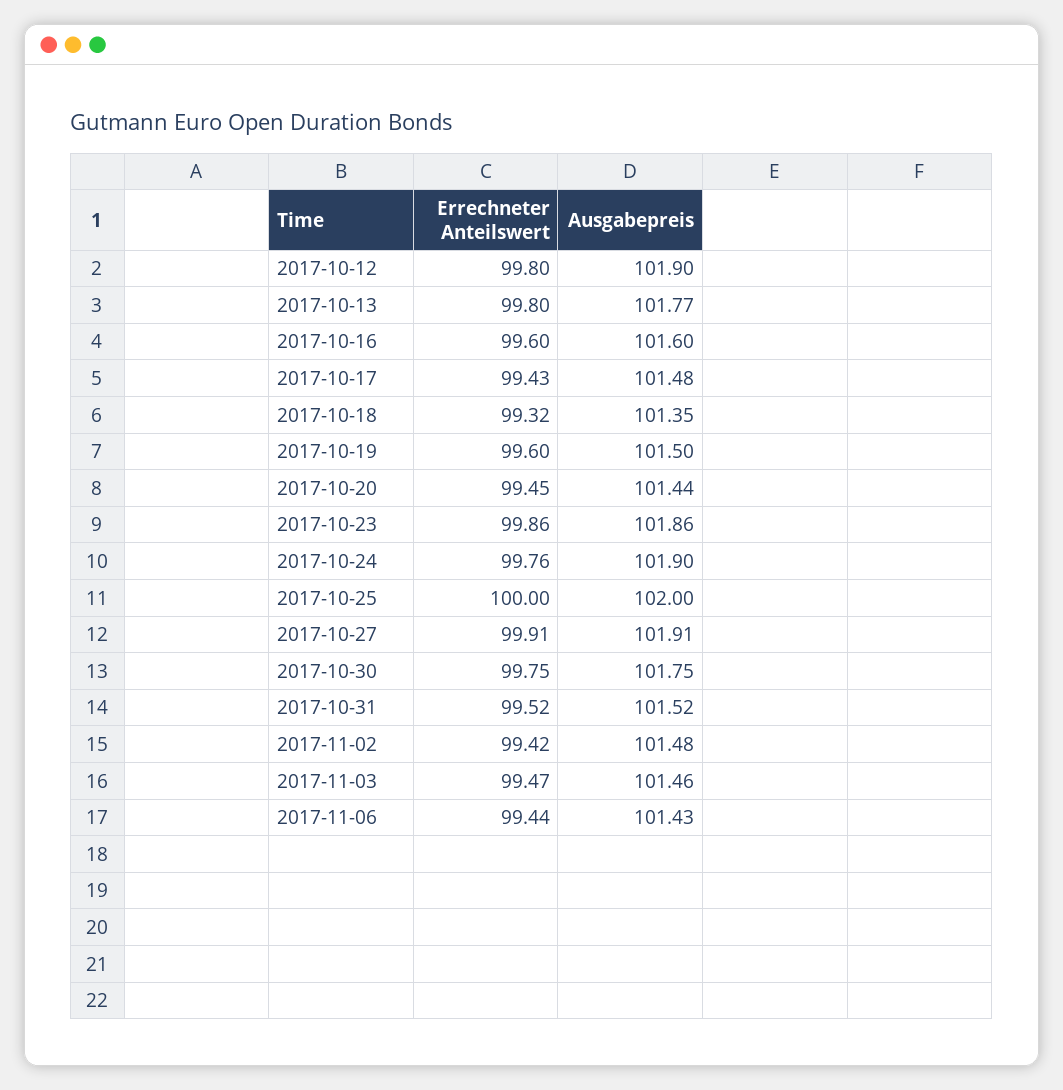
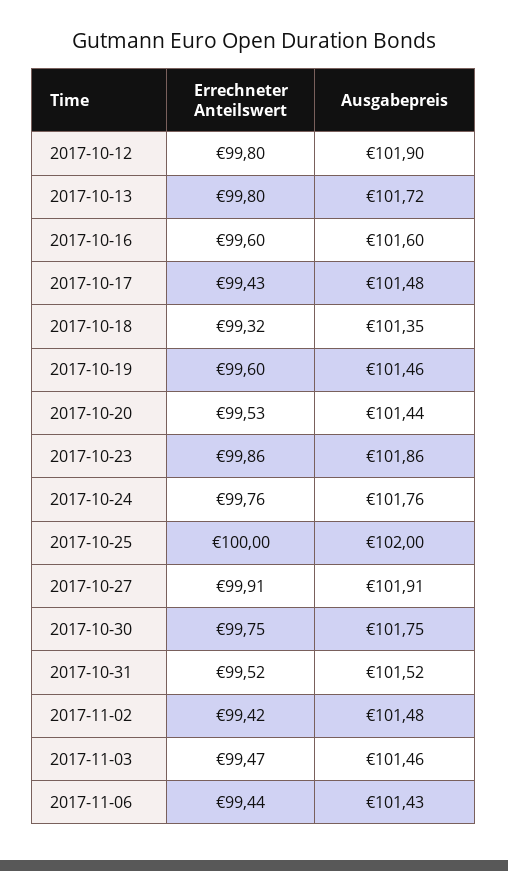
  {
    "Errechneter Anteilswert": {
      "2017-10-12": 99.8,
      "2017-10-13": 99.8,
      "2017-10-16": 99.6,
      "2017-10-17": 99.43,
      "2017-10-18": 99.32,
      "2017-10-19": 99.6,
-     "2017-10-20": 99.45,
+     "2017-10-20": 99.53,
      "2017-10-23": 99.86,
      "2017-10-24": 99.76,
      "2017-10-25": 100,
      "2017-10-27": 99.91,
      "2017-10-30": 99.75,
      "2017-10-31": 99.52,
      "2017-11-02": 99.42,
      "2017-11-03": 99.47,
      "2017-11-06": 99.44
    },
    "Ausgabepreis": {
      "2017-10-12": 101.9,
-     "2017-10-13": 101.77,
+     "2017-10-13": 101.72,
      "2017-10-16": 101.6,
      "2017-10-17": 101.48,
      "2017-10-18": 101.35,
-     "2017-10-19": 101.5,
+     "2017-10-19": 101.46,
      "2017-10-20": 101.44,
      "2017-10-23": 101.86,
-     "2017-10-24": 101.9,
+     "2017-10-24": 101.76,
      "2017-10-25": 102,
      "2017-10-27": 101.91,
      "2017-10-30": 101.75,
      "2017-10-31": 101.52,
      "2017-11-02": 101.48,
      "2017-11-03": 101.46,
      "2017-11-06": 101.43
    }
  }

